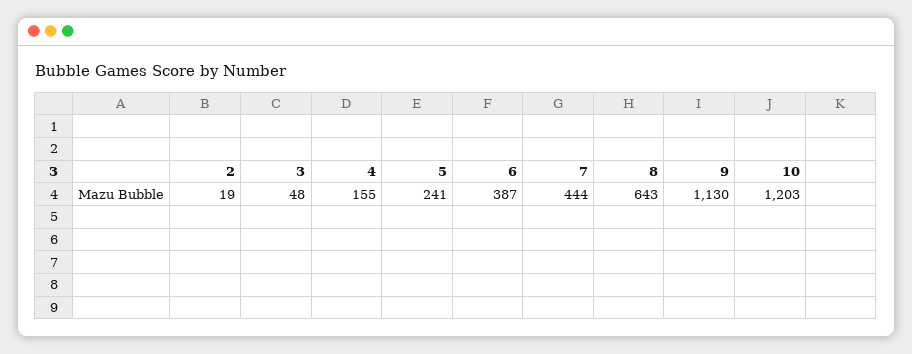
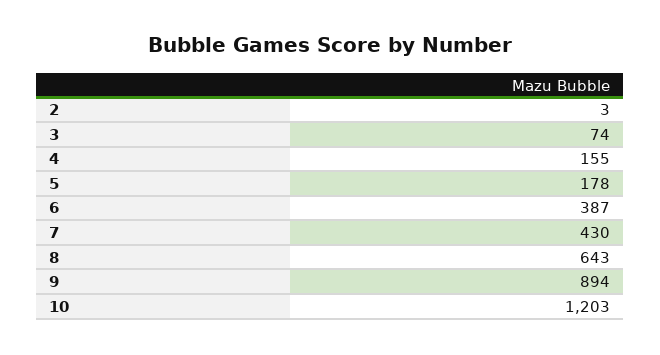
  {
-   "2": 19,
+   "2": 3,
-   "3": 48,
+   "3": 74,
    "4": 155,
-   "5": 241,
+   "5": 178,
    "6": 387,
-   "7": 444,
+   "7": 430,
    "8": 643,
-   "9": 1130,
+   "9": 894,
    "10": 1203
  }

